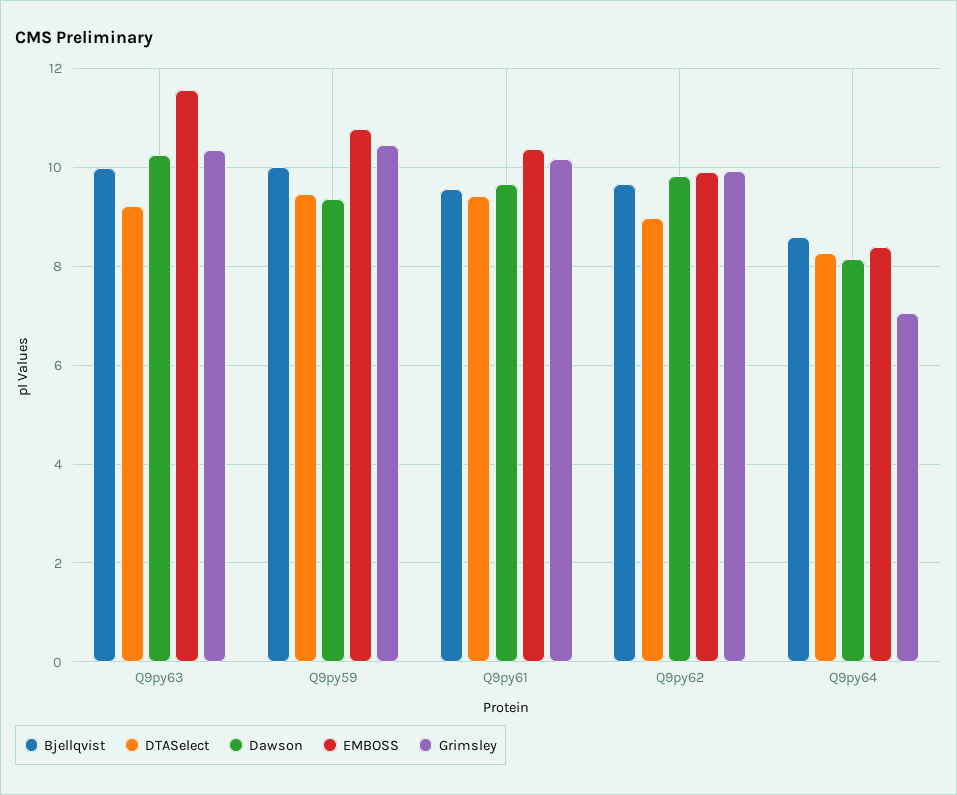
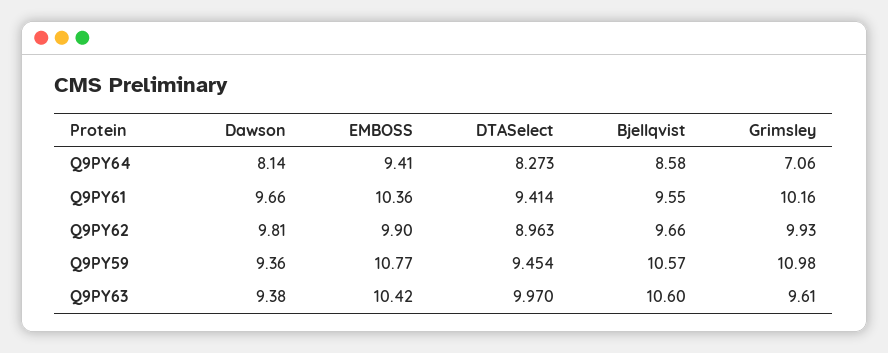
  {
    "Bjellqvist": {
-     "Q9py63": 10,
+     "Q9py63": 10.6,
-     "Q9py59": 10,
+     "Q9py59": 10.57,
      "Q9py61": 9.55,
      "Q9py62": 9.66,
      "Q9py64": 8.58
    },
    "DTASelect": {
-     "Q9py63": 9.2,
+     "Q9py63": 9.97,
      "Q9py59": 9.454,
      "Q9py61": 9.414,
      "Q9py62": 8.963,
      "Q9py64": 8.273
    },
    "Dawson": {
-     "Q9py63": 10.2,
+     "Q9py63": 9.38,
      "Q9py59": 9.36,
      "Q9py61": 9.66,
      "Q9py62": 9.81,
      "Q9py64": 8.14
    },
    "EMBOSS": {
-     "Q9py63": 11.6,
+     "Q9py63": 10.42,
      "Q9py59": 10.77,
      "Q9py61": 10.36,
      "Q9py62": 9.9,
-     "Q9py64": 8.4
+     "Q9py64": 9.41
    },
    "Grimsley": {
-     "Q9py63": 10.4,
+     "Q9py63": 9.61,
-     "Q9py59": 10.4,
+     "Q9py59": 10.98,
      "Q9py61": 10.16,
      "Q9py62": 9.93,
      "Q9py64": 7.06
    }
  }

